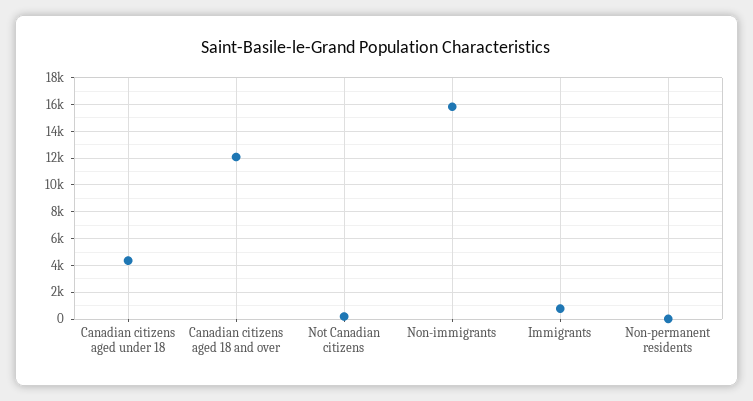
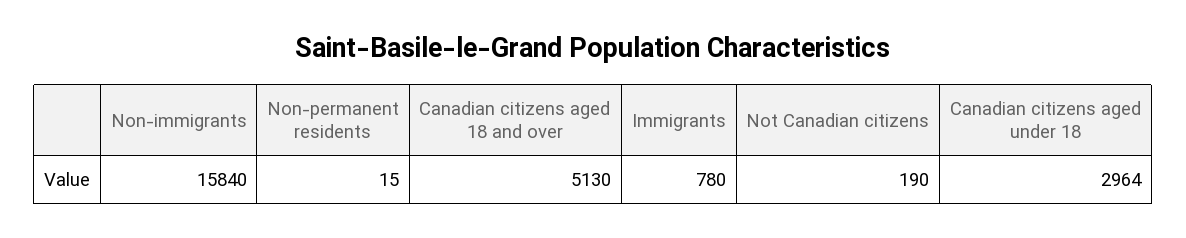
  {
-   "Canadian citizens aged under 18": 4500,
+   "Canadian citizens aged under 18": 2964,
-   "Canadian citizens aged 18 and over": 12000,
+   "Canadian citizens aged 18 and over": 5130,
    "Not Canadian citizens": 190,
    "Non-immigrants": 15840,
    "Immigrants": 780,
    "Non-permanent residents": 15
  }

